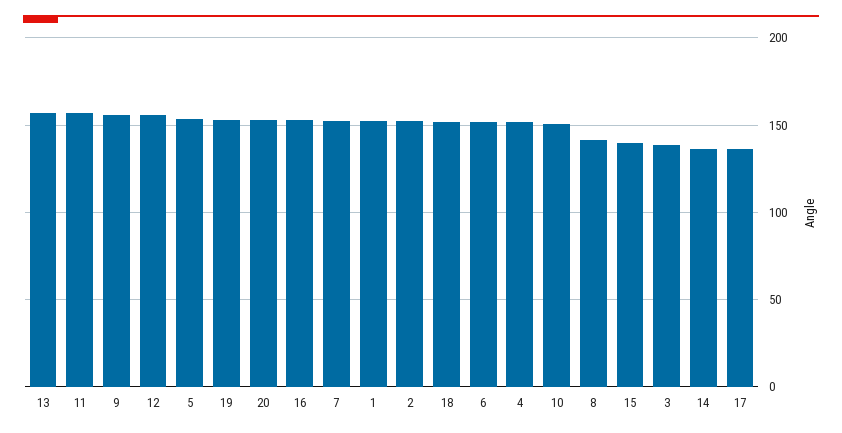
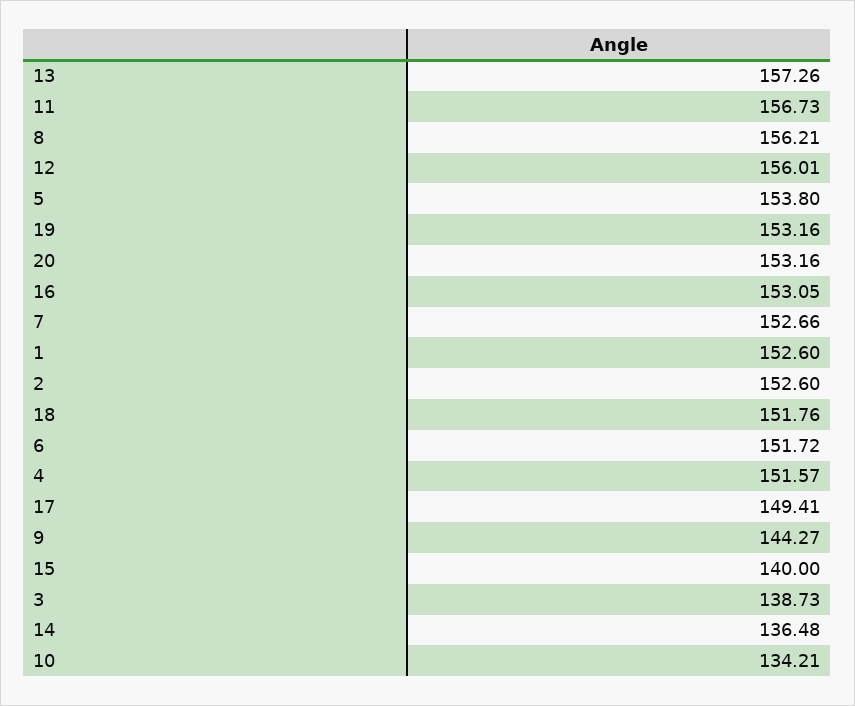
  {
    "13": 157.26,
    "11": 156.73,
-   "9": 155,
+   "9": 144.27,
    "12": 156.01,
    "5": 153.8,
    "19": 153.16,
    "20": 153.16,
    "16": 153.05,
    "7": 152.66,
    "1": 152.6,
    "2": 152.6,
    "18": 151.76,
    "6": 151.72,
    "4": 151.57,
-   "10": 150,
+   "10": 134.21,
-   "8": 140,
+   "8": 156.21,
    "15": 140,
    "3": 138.73,
    "14": 136.48,
-   "17": 135
+   "17": 149.41
  }

